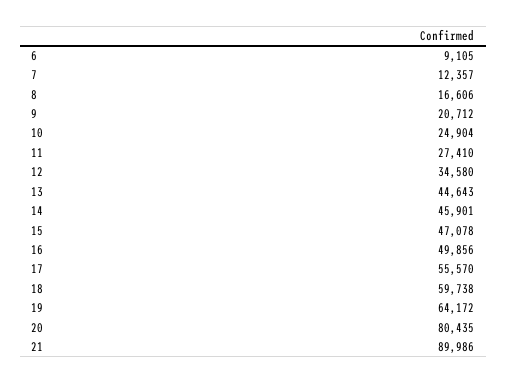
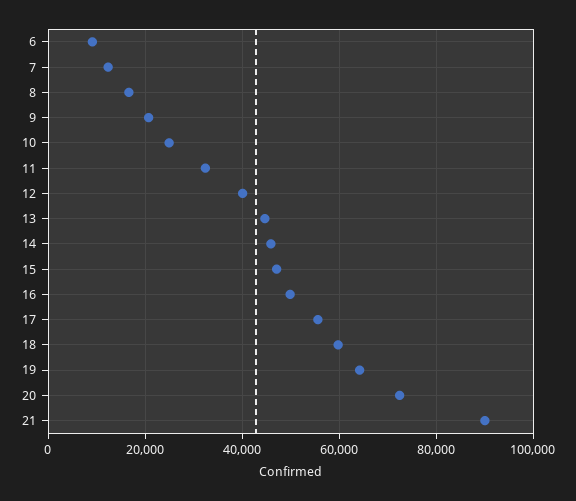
  {
    "6": 9105,
    "7": 12357,
    "8": 16606,
    "9": 20712,
    "10": 24904,
-   "11": 27410,
+   "11": 32000,
-   "12": 34580,
+   "12": 40000,
    "13": 44643,
    "14": 45901,
    "15": 47078,
    "16": 49856,
    "17": 55570,
    "18": 59738,
    "19": 64172,
-   "20": 80435,
+   "20": 72000,
    "21": 89986
  }

